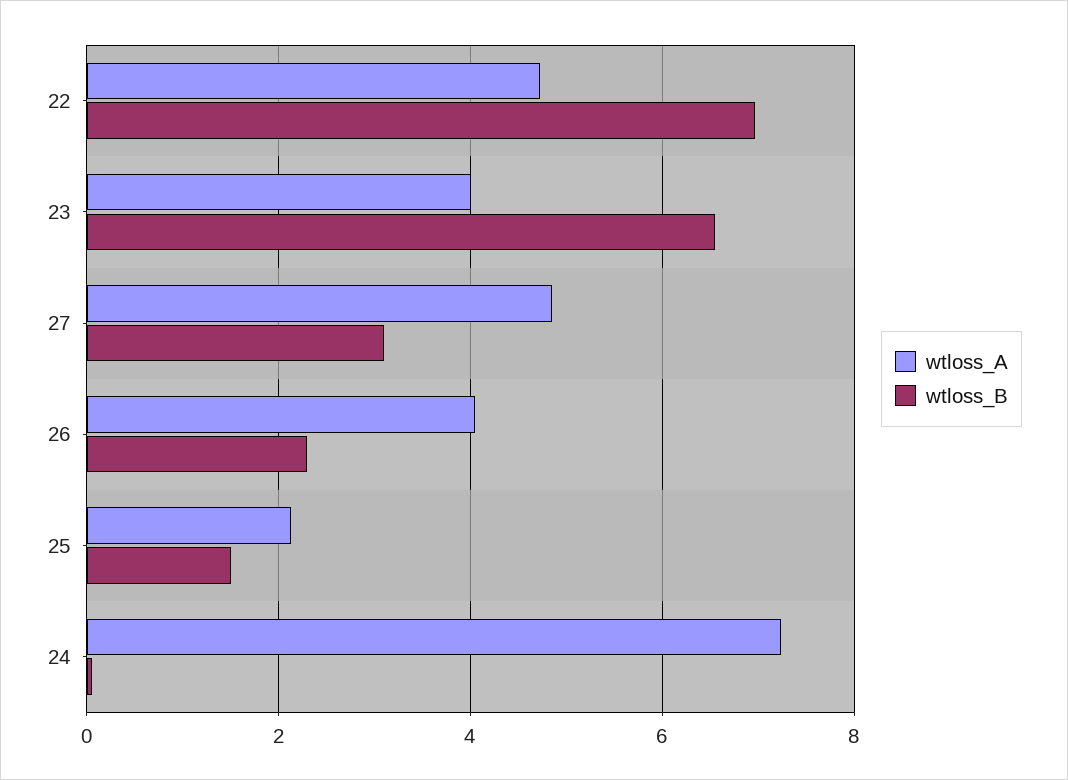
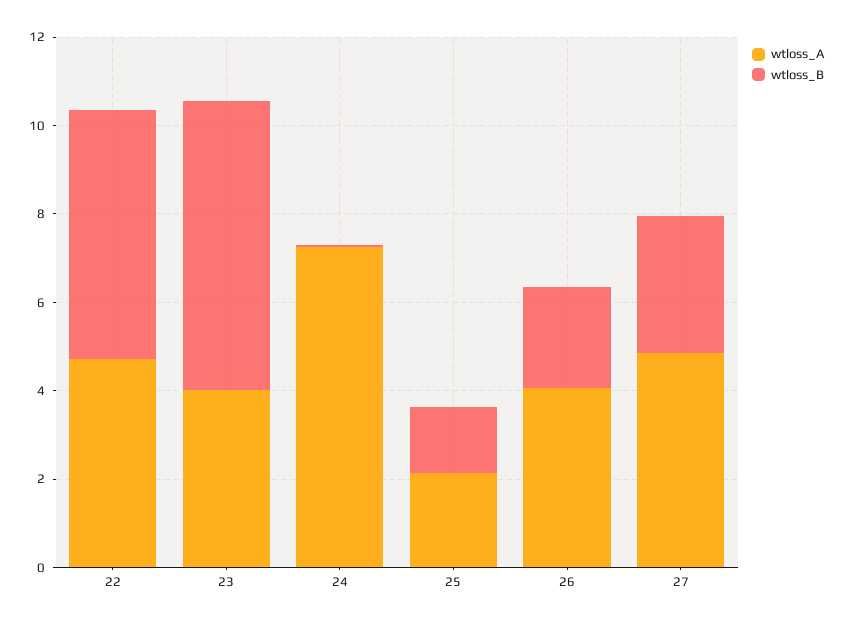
  {
    "wtloss_A": {
      "22": 4.8,
      "23": 4,
      "27": 4.8,
      "26": 4,
      "25": 2.2,
      "24": 7.2
    },
    "wtloss_B": {
-     "22": 7,
+     "22": 5.5,
      "23": 6.6,
      "27": 3.2,
      "26": 2.4,
      "25": 1.6,
      "24": 0
    }
  }

